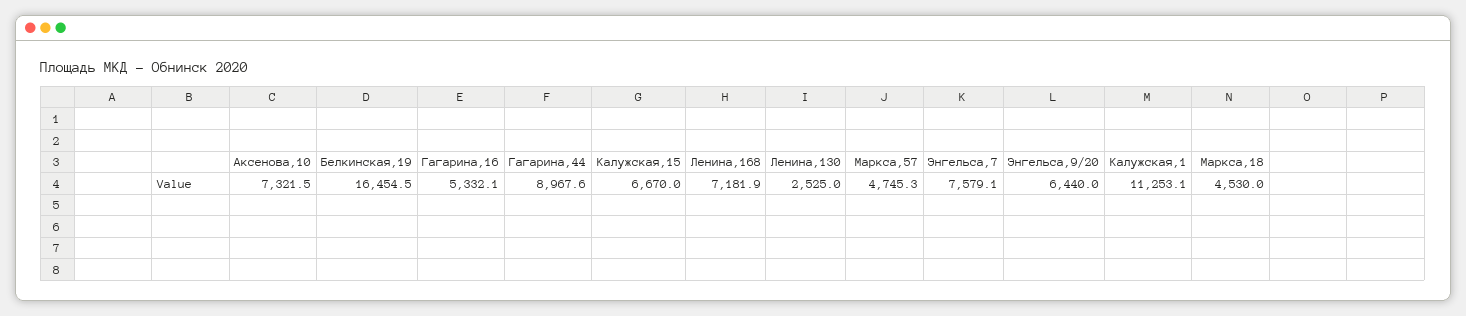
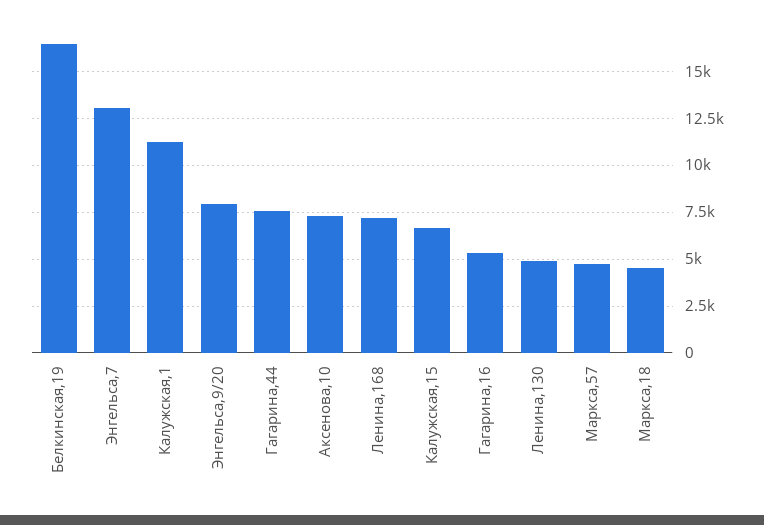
  {
    "Аксенова,10": 7321.5,
    "Белкинская,19": 16454.5,
    "Гагарина,16": 5332.1,
-   "Гагарина,44": 8967.6,
+   "Гагарина,44": 7500,
    "Калужская,15": 6670,
    "Ленина,168": 7181.9,
-   "Ленина,130": 2525,
+   "Ленина,130": 5000,
    "Маркса,57": 4745.3,
-   "Энгельса,7": 7579.1,
+   "Энгельса,7": 13000,
-   "Энгельса,9/20": 6440,
+   "Энгельса,9/20": 8000,
    "Калужская,1": 11253.1,
    "Маркса,18": 4530
  }

